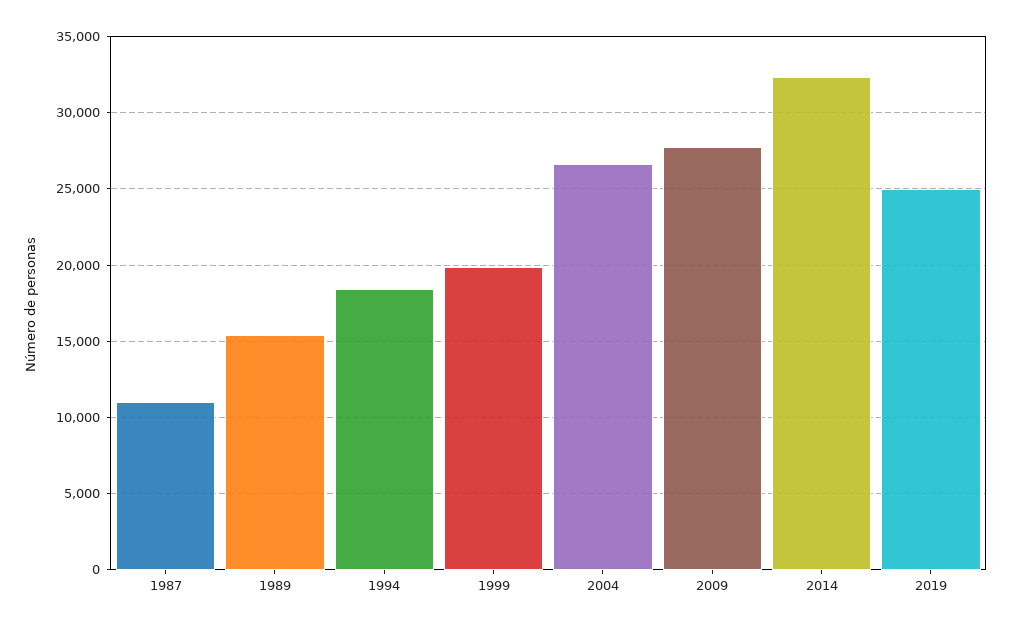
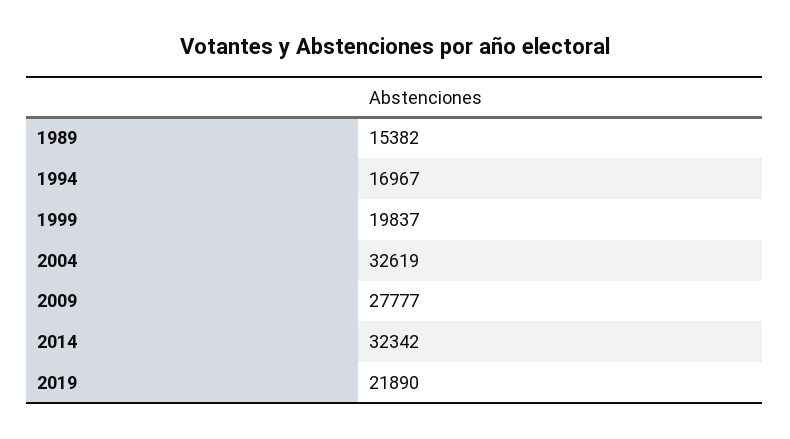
  {
-   "1987": 11000,
    "1989": 15382,
-   "1994": 18500,
+   "1994": 16967,
    "1999": 19837,
-   "2004": 26500,
+   "2004": 32619,
    "2009": 27777,
    "2014": 32342,
-   "2019": 25000
+   "2019": 21890
  }

